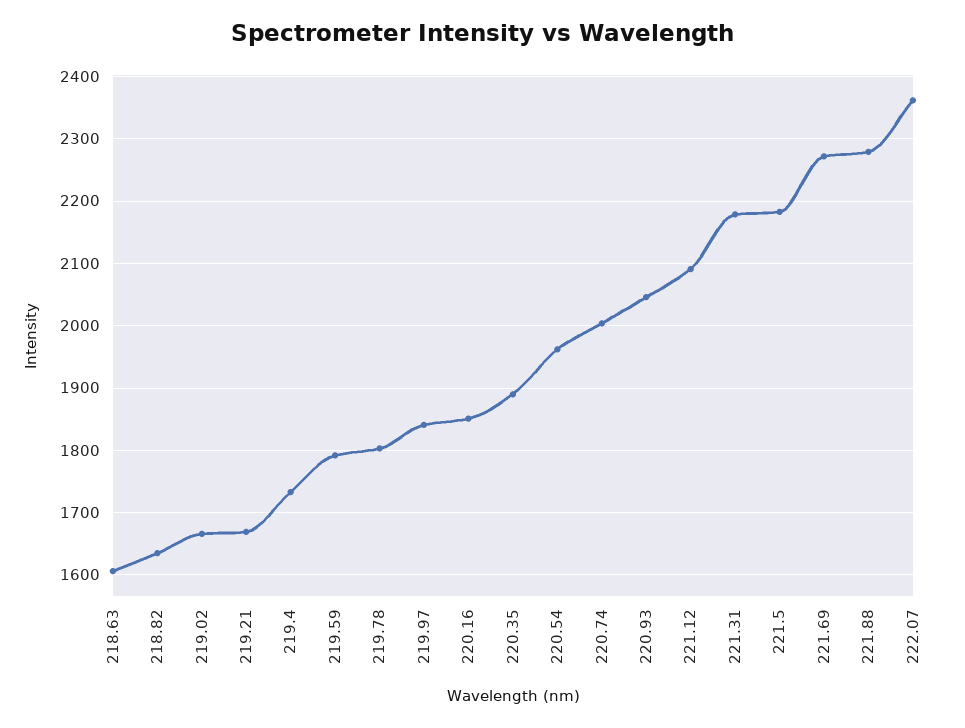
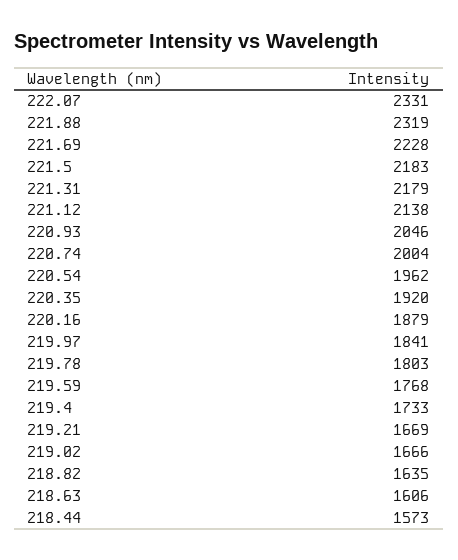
  {
    "218.63": 1606,
    "218.82": 1635,
    "219.02": 1666,
    "219.21": 1669,
    "219.4": 1733,
-   "219.59": 1790,
+   "219.59": 1768,
    "219.78": 1803,
    "219.97": 1841,
-   "220.16": 1850,
+   "220.16": 1879,
-   "220.35": 1890,
+   "220.35": 1920,
    "220.54": 1962,
    "220.74": 2004,
    "220.93": 2046,
-   "221.12": 2090,
+   "221.12": 2138,
    "221.31": 2179,
    "221.5": 2183,
-   "221.69": 2270,
+   "221.69": 2228,
-   "221.88": 2280,
+   "221.88": 2319,
-   "222.07": 2360
+   "222.07": 2331,
+   "218.44": 1573
  }

